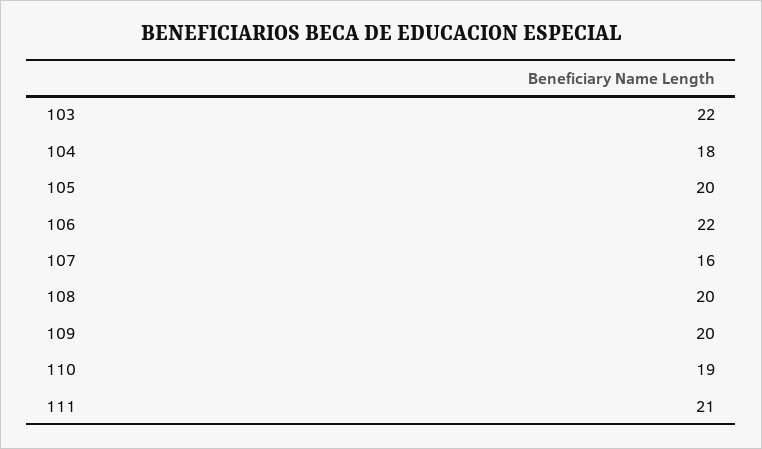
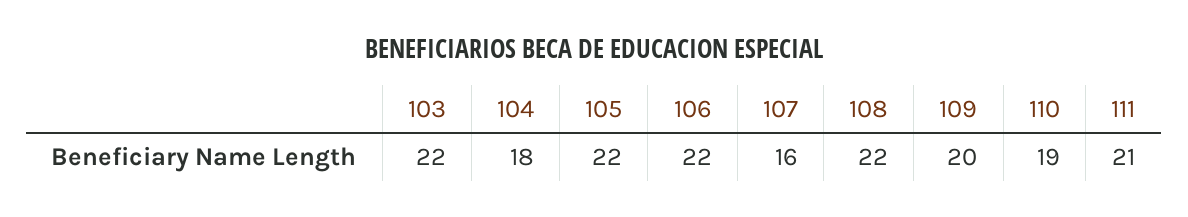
  {
    "103": 22,
    "104": 18,
-   "105": 20,
+   "105": 22,
    "106": 22,
    "107": 16,
-   "108": 20,
+   "108": 22,
    "109": 20,
    "110": 19,
    "111": 21
  }

